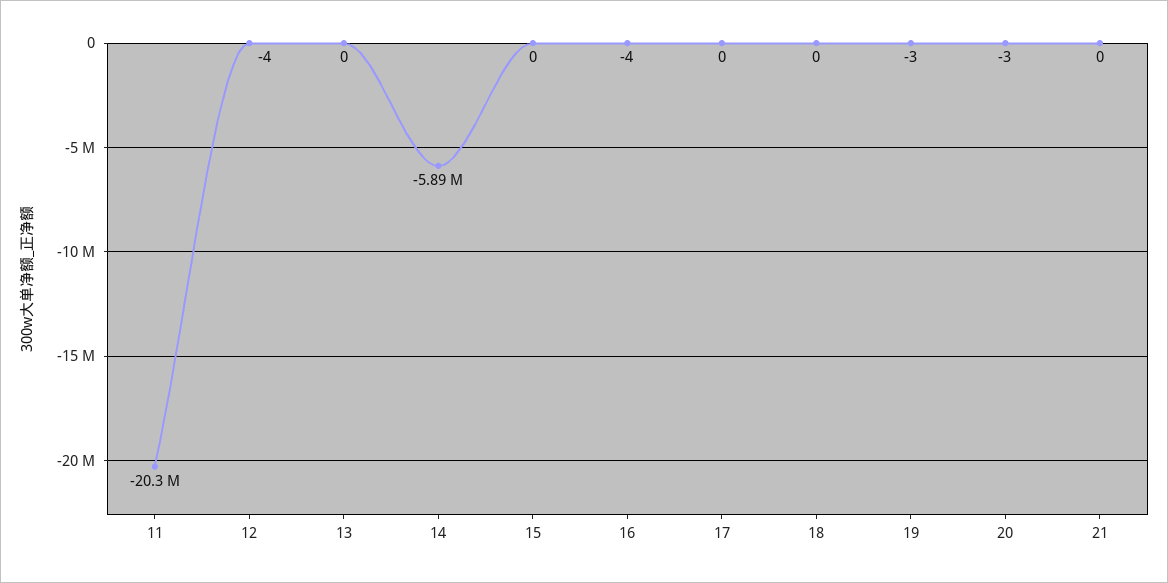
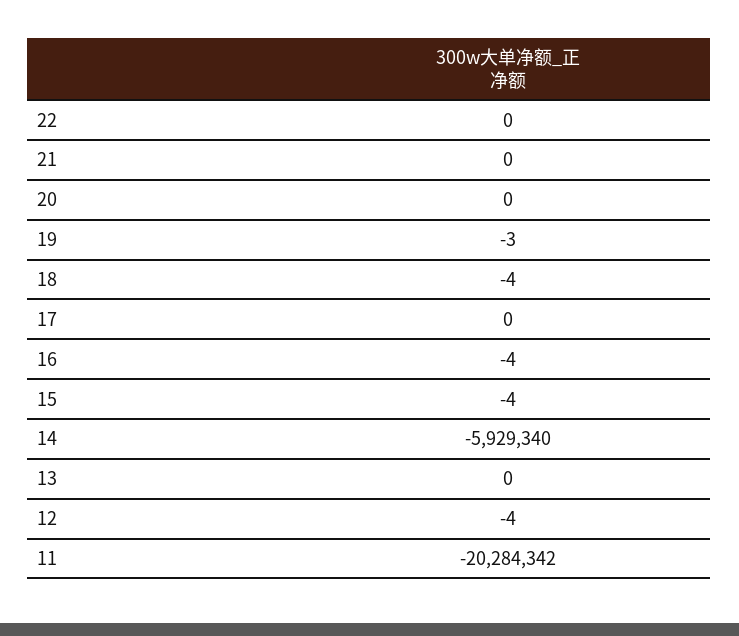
  {
    "11": -20284342,
    "12": -4,
    "13": 0,
-   "14": -5890000,
+   "14": -5929340,
-   "15": 0,
+   "15": -4,
    "16": -4,
    "17": 0,
-   "18": 0,
+   "18": -4,
    "19": -3,
-   "20": -3,
+   "20": 0,
-   "21": 0
+   "21": 0,
+   "22": 0
  }

